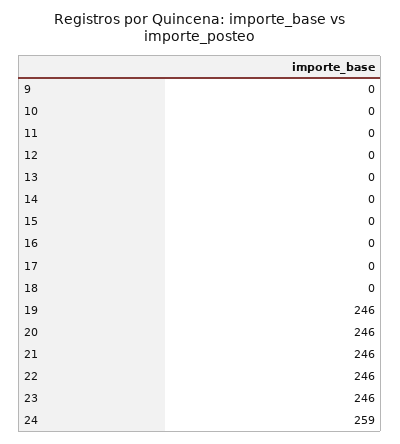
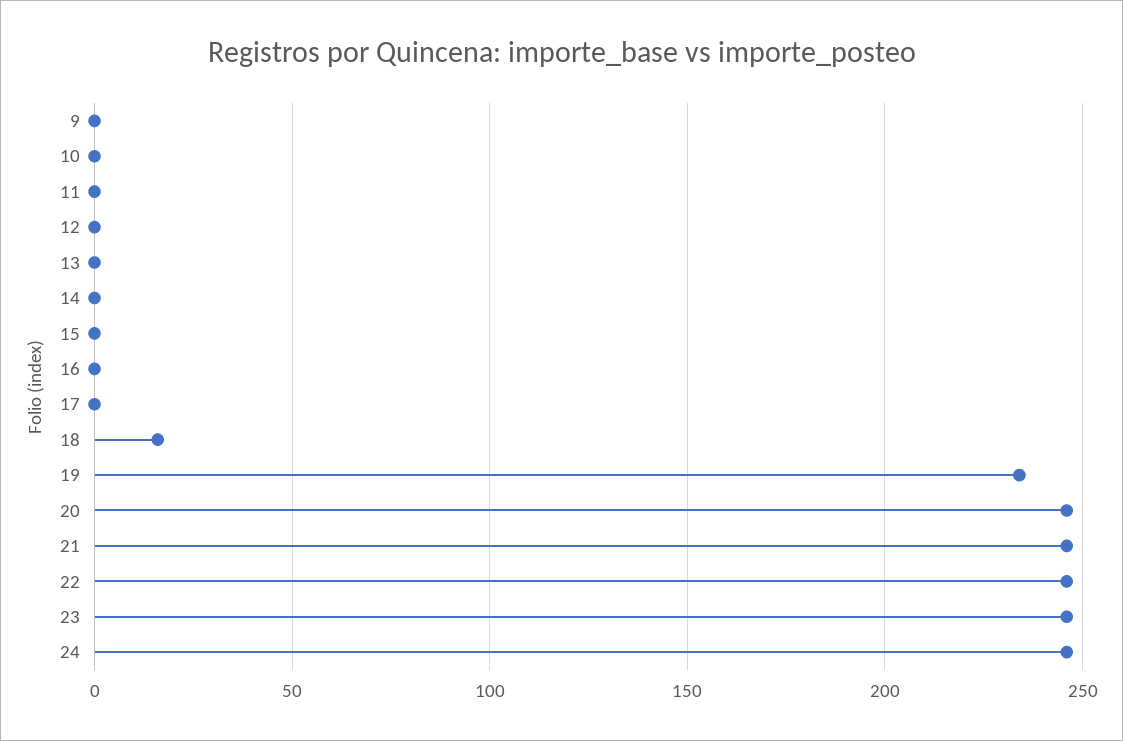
  {
    "9": 0,
    "10": 0,
    "11": 0,
    "12": 0,
    "13": 0,
    "14": 0,
    "15": 0,
    "16": 0,
    "17": 0,
-   "18": 0,
+   "18": 15,
-   "19": 246,
+   "19": 235,
    "20": 246,
    "21": 246,
    "22": 246,
    "23": 246,
-   "24": 259
+   "24": 245
  }

